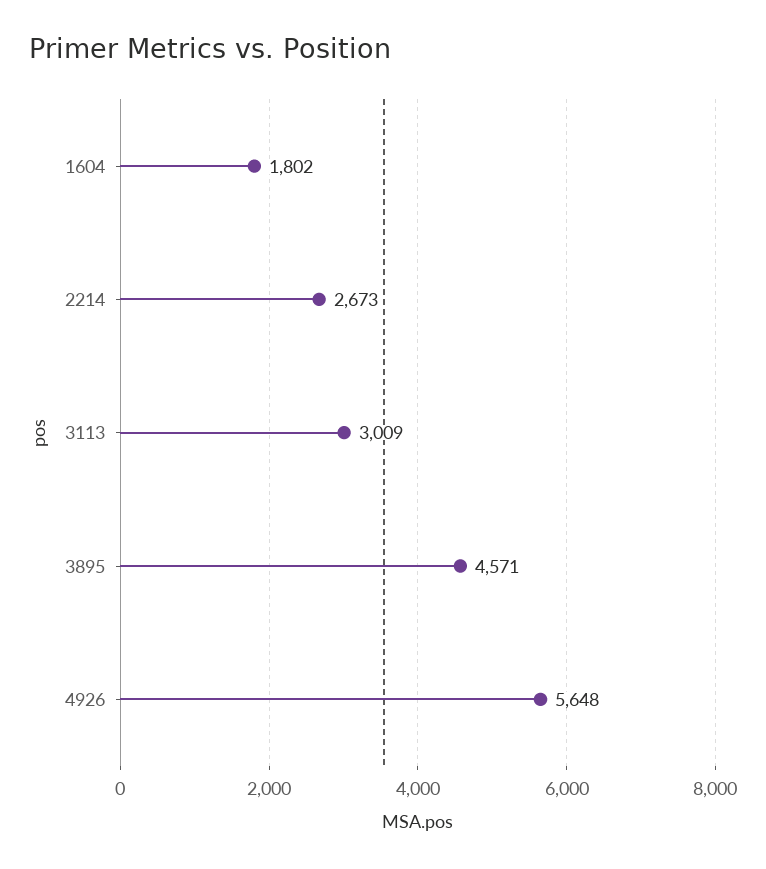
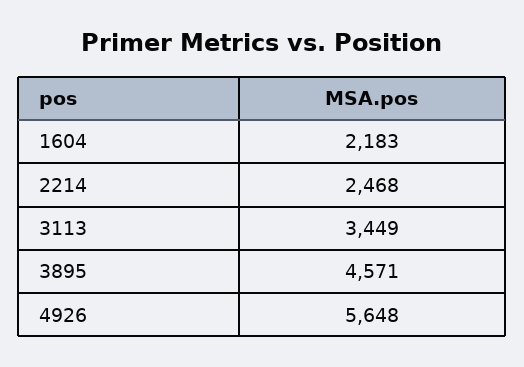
  {
-   "1604": 1802,
+   "1604": 2183,
-   "2214": 2673,
+   "2214": 2468,
-   "3113": 3009,
+   "3113": 3449,
    "3895": 4571,
    "4926": 5648
  }

